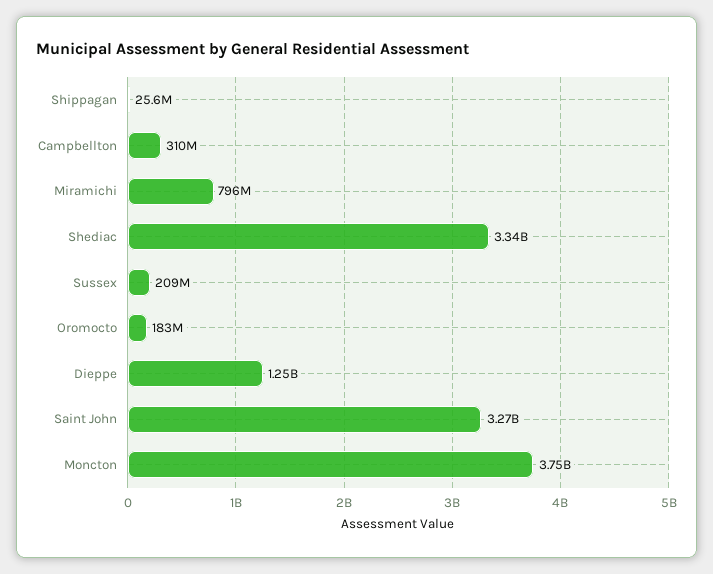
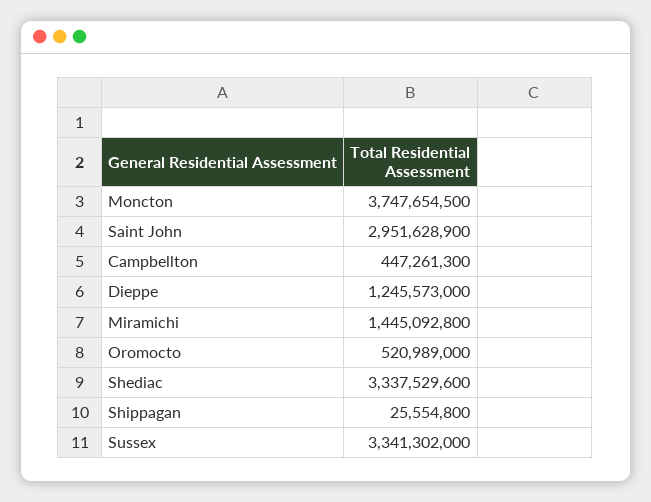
  {
    "Shippagan": 25554800,
-   "Campbellton": 310000000,
+   "Campbellton": 447261300,
-   "Miramichi": 796000000,
+   "Miramichi": 1445092800,
    "Shediac": 3337529600,
-   "Sussex": 209000000,
+   "Sussex": 3341302000,
-   "Oromocto": 183000000,
+   "Oromocto": 520989000,
    "Dieppe": 1245573000,
-   "Saint John": 3270000000,
+   "Saint John": 2951628900,
    "Moncton": 3747654500
  }

